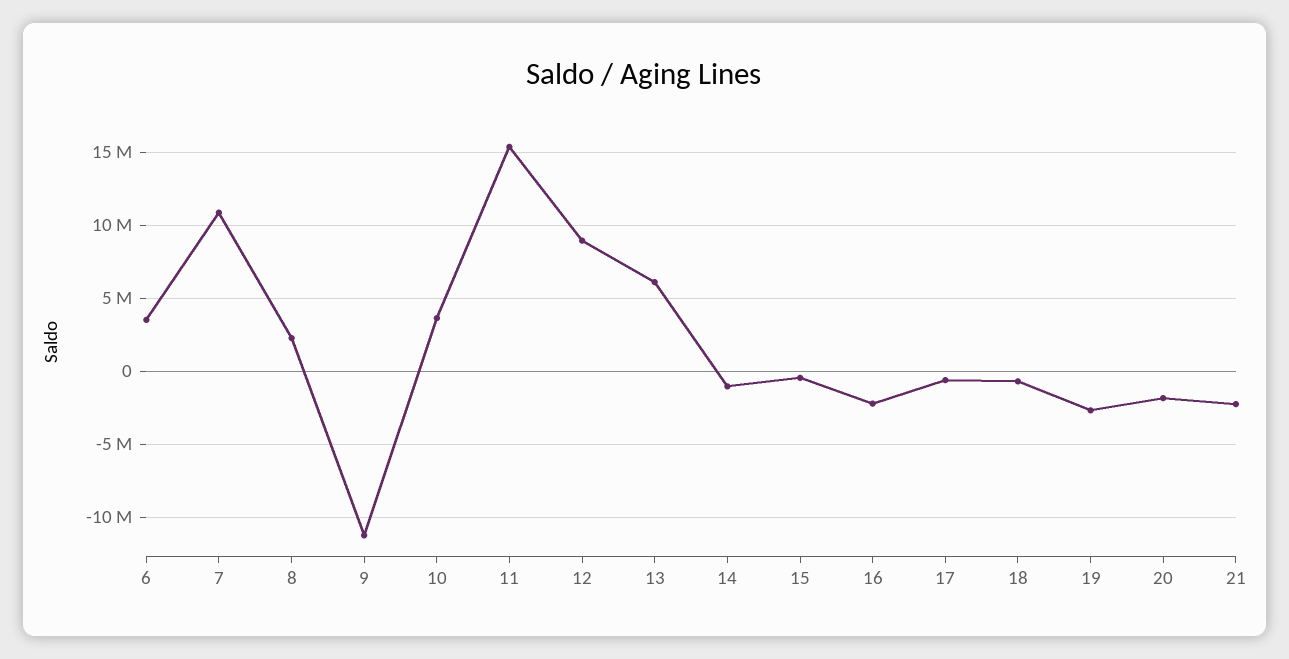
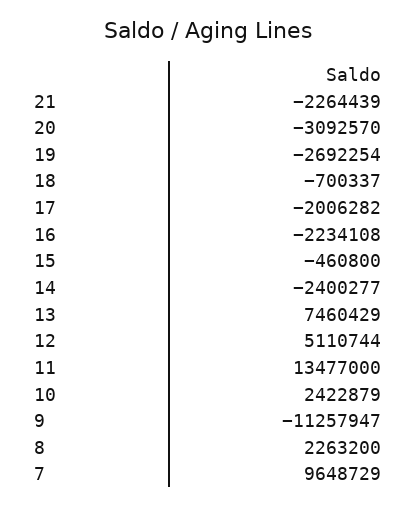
  {
-   "6": 3500000,
-   "7": 11000000,
+   "7": 9648729,
    "8": 2263200,
    "9": -11257947,
-   "10": 3500000,
+   "10": 2422879,
-   "11": 15500000,
+   "11": 13477000,
-   "12": 9000000,
+   "12": 5110744,
-   "13": 6000000,
+   "13": 7460429,
-   "14": -1000000,
+   "14": -2400277,
    "15": -460800,
    "16": -2234108,
-   "17": -500000,
+   "17": -2006282,
    "18": -700337,
    "19": -2692254,
-   "20": -2000000,
+   "20": -3092570,
    "21": -2264439
  }

